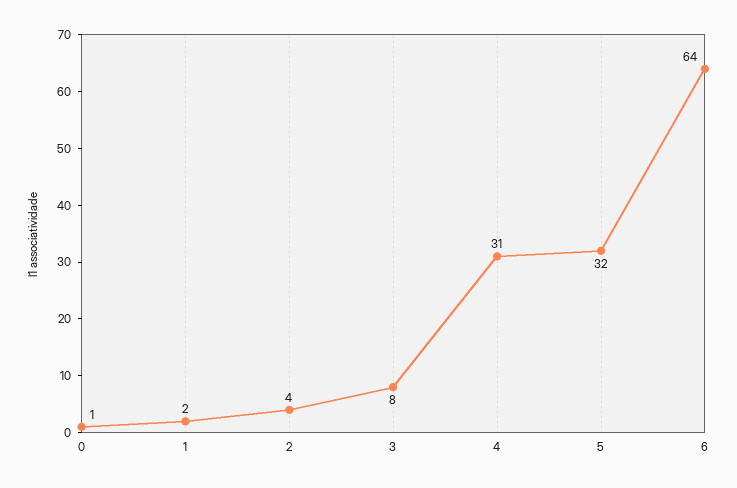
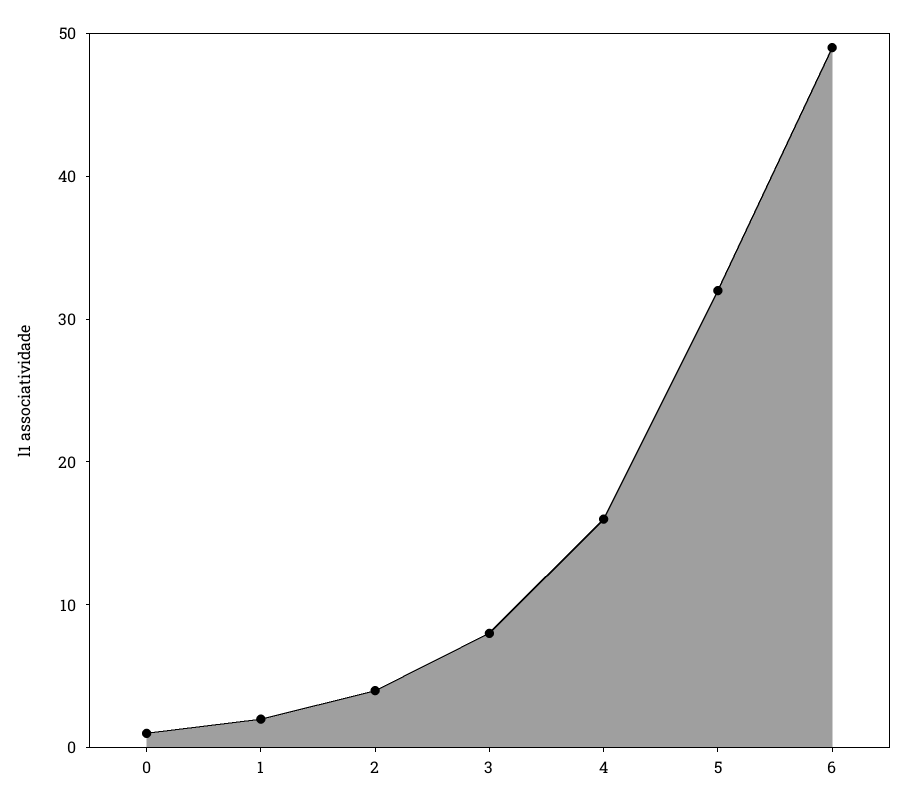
  {
    "0": 1,
    "1": 2,
    "2": 4,
    "3": 8,
-   "4": 31,
+   "4": 16,
    "5": 32,
-   "6": 64
+   "6": 49
  }

